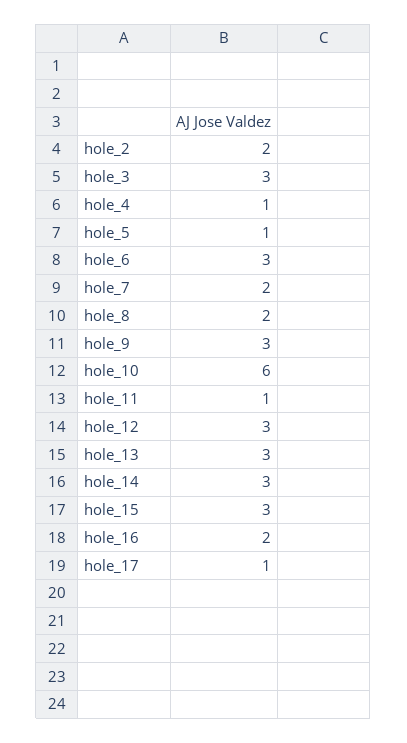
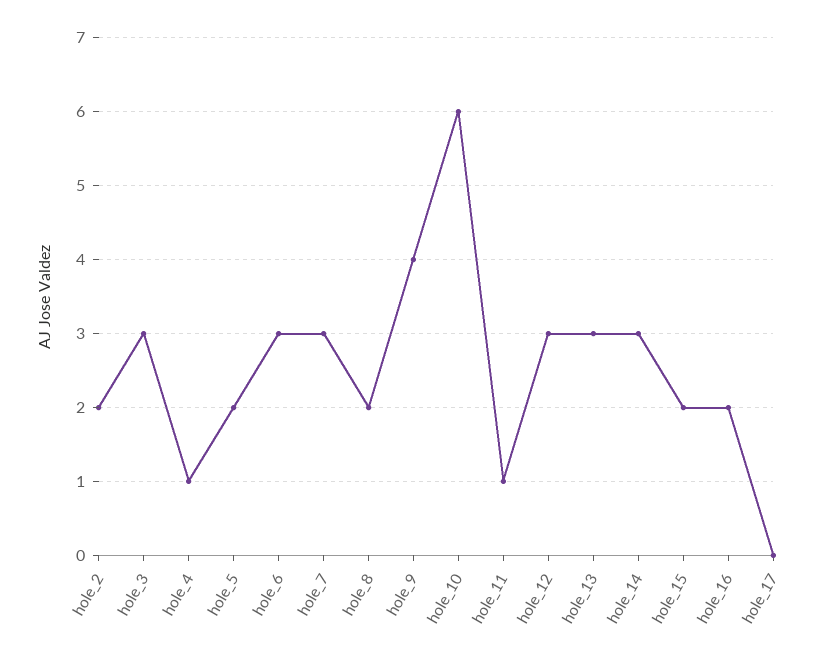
  {
    "hole_2": 2,
    "hole_3": 3,
    "hole_4": 1,
-   "hole_5": 1,
+   "hole_5": 2,
    "hole_6": 3,
-   "hole_7": 2,
+   "hole_7": 3,
    "hole_8": 2,
-   "hole_9": 3,
+   "hole_9": 4,
    "hole_10": 6,
    "hole_11": 1,
    "hole_12": 3,
    "hole_13": 3,
    "hole_14": 3,
-   "hole_15": 3,
+   "hole_15": 2,
    "hole_16": 2,
-   "hole_17": 1
+   "hole_17": 0
  }

